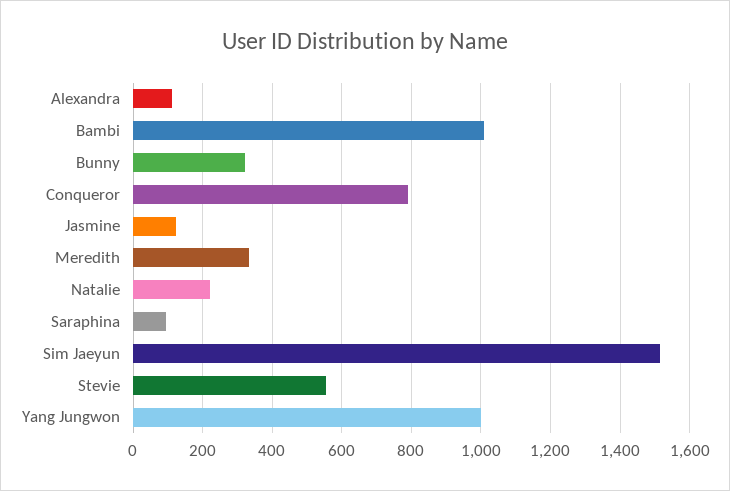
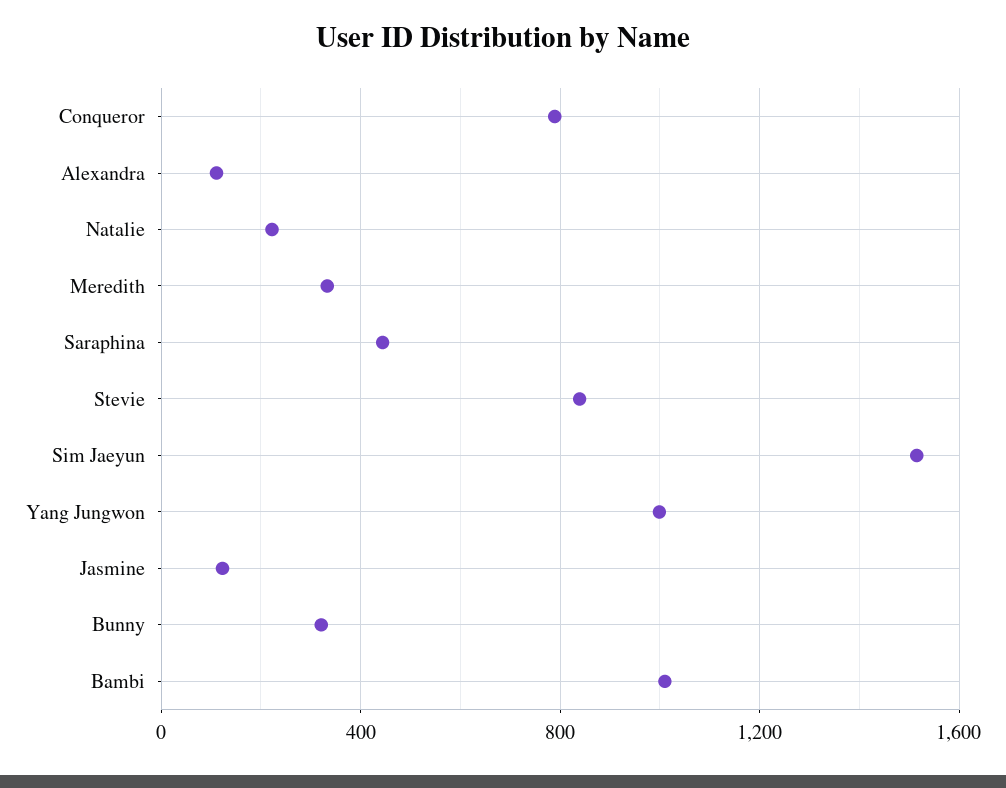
  {
    "Alexandra": 120,
    "Bambi": 1020,
    "Bunny": 320,
    "Conqueror": 780,
    "Jasmine": 120,
    "Meredith": 340,
    "Natalie": 220,
-   "Saraphina": 100,
+   "Saraphina": 450,
    "Sim Jaeyun": 1520,
-   "Stevie": 560,
+   "Stevie": 850,
    "Yang Jungwon": 1000
  }

